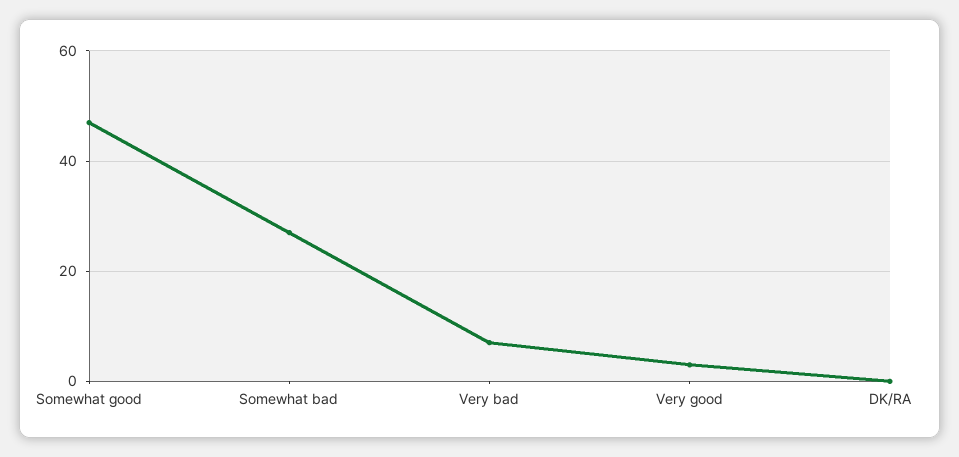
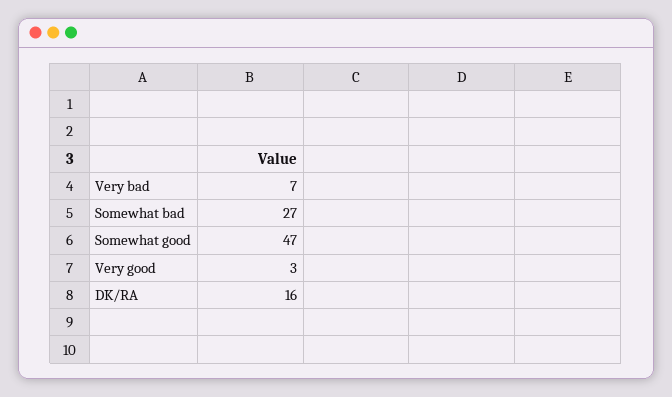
  {
    "Somewhat good": 47,
    "Somewhat bad": 27,
    "Very bad": 7,
    "Very good": 3,
-   "DK/RA": 0
+   "DK/RA": 16
  }

